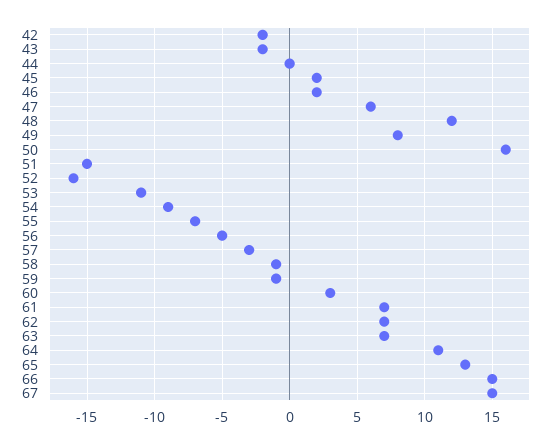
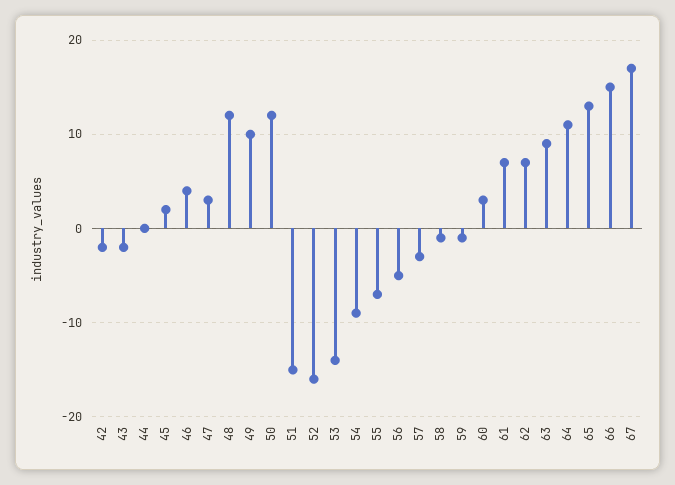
  {
    "42": -2,
    "43": -2,
    "44": 0,
    "45": 2,
-   "46": 2,
+   "46": 4,
-   "47": 6,
+   "47": 3,
    "48": 12,
-   "49": 8,
+   "49": 10,
-   "50": 16,
+   "50": 12,
    "51": -15,
    "52": -16,
-   "53": -11,
+   "53": -14,
    "54": -9,
    "55": -7,
    "56": -5,
    "57": -3,
    "58": -1,
    "59": -1,
    "60": 3,
    "61": 7,
    "62": 7,
-   "63": 7,
+   "63": 9,
    "64": 11,
    "65": 13,
    "66": 15,
-   "67": 15
+   "67": 17
  }

